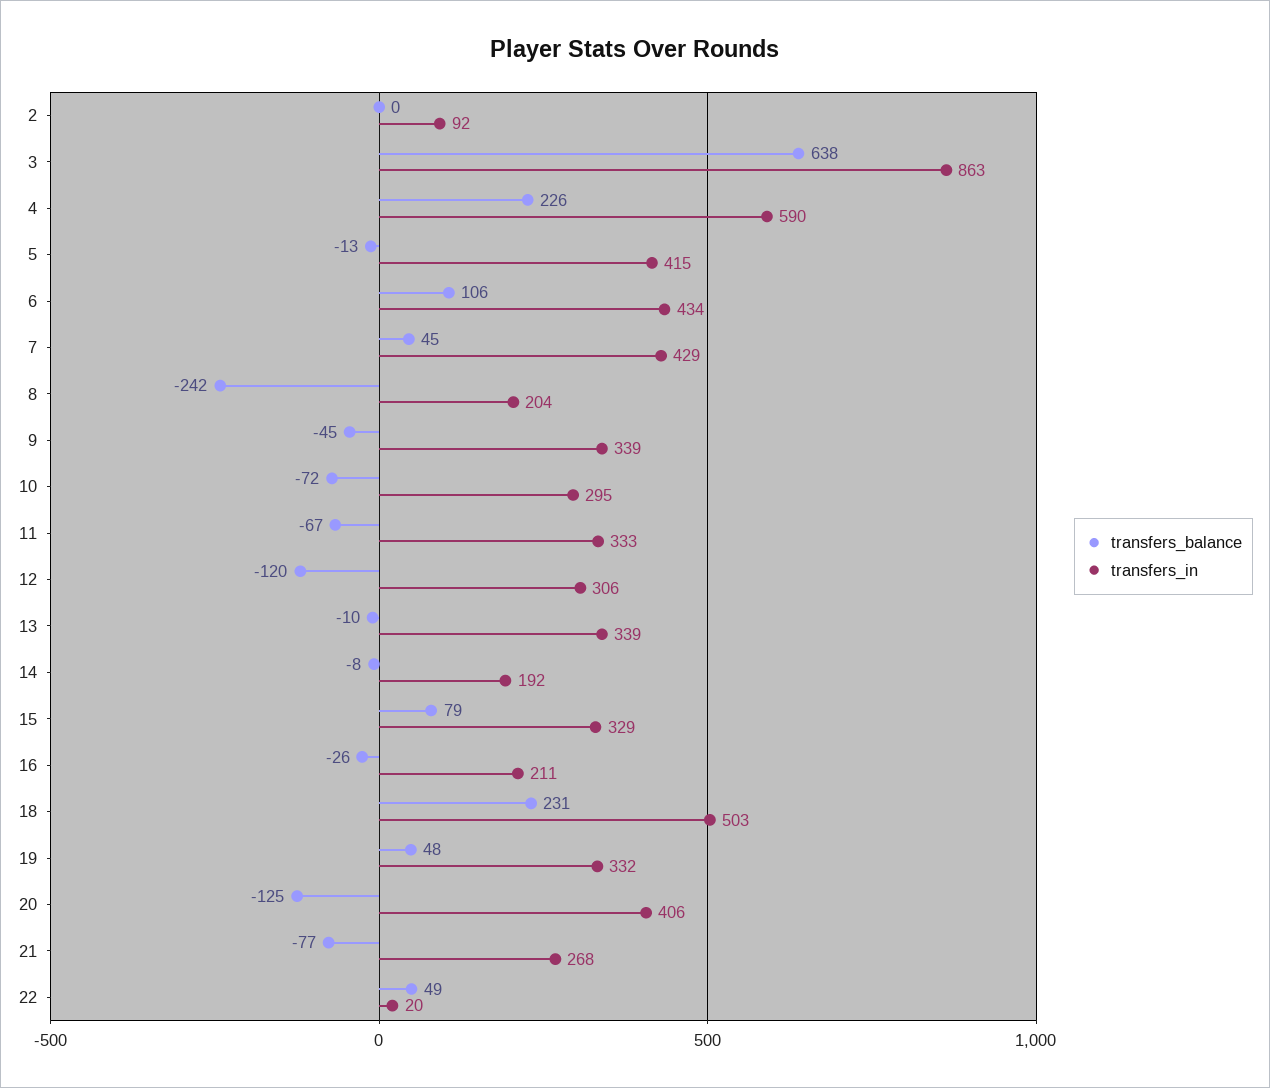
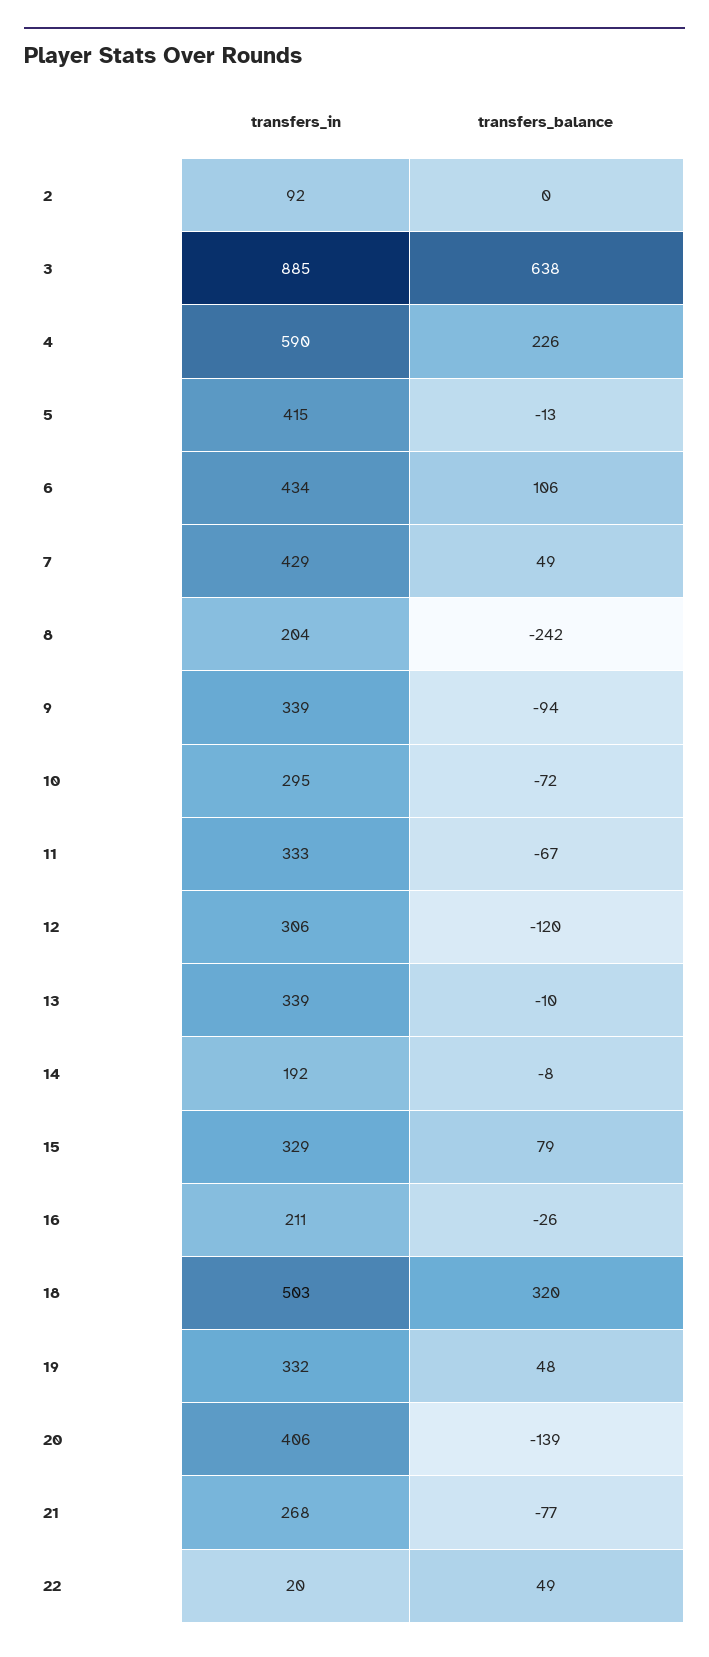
  {
    "transfers_balance": {
      "2": 0,
      "3": 638,
      "4": 226,
      "5": -13,
      "6": 106,
-     "7": 45,
+     "7": 49,
      "8": -242,
-     "9": -45,
+     "9": -94,
      "10": -72,
      "11": -67,
      "12": -120,
      "13": -10,
      "14": -8,
      "15": 79,
      "16": -26,
-     "18": 231,
+     "18": 320,
      "19": 48,
-     "20": -125,
+     "20": -139,
      "21": -77,
      "22": 49
    },
    "transfers_in": {
      "2": 92,
-     "3": 863,
+     "3": 885,
      "4": 590,
      "5": 415,
      "6": 434,
      "7": 429,
      "8": 204,
      "9": 339,
      "10": 295,
      "11": 333,
      "12": 306,
      "13": 339,
      "14": 192,
      "15": 329,
      "16": 211,
      "18": 503,
      "19": 332,
      "20": 406,
      "21": 268,
      "22": 20
    }
  }

